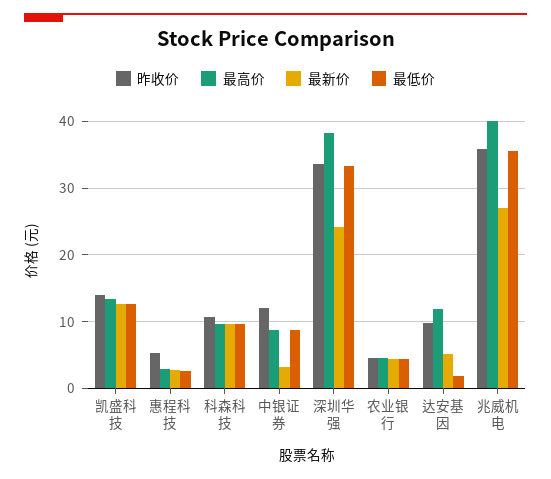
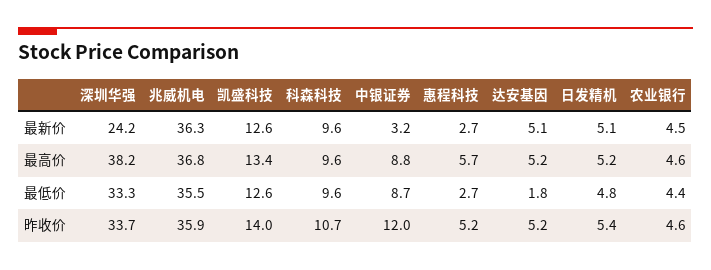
  {
    "昨收价": {
      "凯盛科技": 14,
      "惠程科技": 5.2,
      "科森科技": 10.7,
      "中银证券": 12,
      "深圳华强": 33.7,
      "农业银行": 4.6,
-     "达安基因": 10,
+     "达安基因": 5.2,
-     "兆威机电": 35.9
+     "兆威机电": 35.9,
+     "日发精机": 5.4
    },
    "最高价": {
      "凯盛科技": 13.4,
-     "惠程科技": 3,
+     "惠程科技": 5.7,
      "科森科技": 9.6,
      "中银证券": 8.8,
      "深圳华强": 38.2,
      "农业银行": 4.6,
-     "达安基因": 12,
+     "达安基因": 5.2,
-     "兆威机电": 40
+     "兆威机电": 36.8,
+     "日发精机": 5.2
    },
    "最新价": {
      "凯盛科技": 12.6,
      "惠程科技": 2.7,
      "科森科技": 9.6,
      "中银证券": 3.2,
      "深圳华强": 24.2,
      "农业银行": 4.5,
      "达安基因": 5.1,
-     "兆威机电": 27
+     "兆威机电": 36.3,
+     "日发精机": 5.1
    },
    "最低价": {
      "凯盛科技": 12.6,
      "惠程科技": 2.7,
      "科森科技": 9.6,
      "中银证券": 8.7,
      "深圳华强": 33.3,
      "农业银行": 4.4,
      "达安基因": 1.8,
-     "兆威机电": 35.5
+     "兆威机电": 35.5,
+     "日发精机": 4.8
    }
  }

